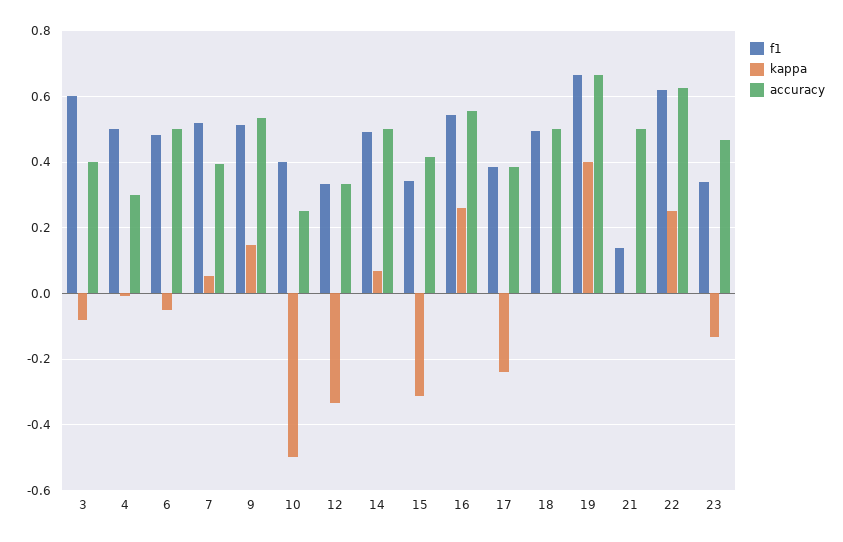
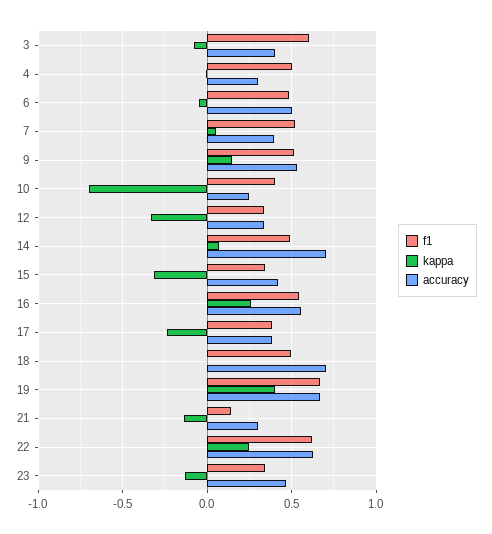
  {
    "f1": {
      "3": 0.6,
      "4": 0.5,
      "6": 0.48,
      "7": 0.52,
      "9": 0.52,
      "10": 0.4,
      "12": 0.34,
      "14": 0.5,
      "15": 0.34,
      "16": 0.54,
      "17": 0.38,
      "18": 0.5,
      "19": 0.66,
      "21": 0.14,
      "22": 0.62,
      "23": 0.34
    },
    "kappa": {
      "3": -0.08,
      "4": 0,
      "6": -0.04,
      "7": 0.06,
      "9": 0.14,
-     "10": -0.5,
+     "10": -0.7,
      "12": -0.34,
      "14": 0.06,
      "15": -0.32,
      "16": 0.26,
      "17": -0.24,
      "18": 0,
      "19": 0.4,
-     "21": 0,
+     "21": -0.15,
      "22": 0.26,
      "23": -0.14
    },
    "accuracy": {
      "3": 0.4,
      "4": 0.3,
      "6": 0.5,
      "7": 0.4,
      "9": 0.54,
      "10": 0.26,
      "12": 0.34,
-     "14": 0.5,
+     "14": 0.7,
      "15": 0.42,
      "16": 0.56,
      "17": 0.38,
-     "18": 0.5,
+     "18": 0.7,
      "19": 0.66,
-     "21": 0.5,
+     "21": 0.3,
      "22": 0.62,
      "23": 0.46
    }
  }

